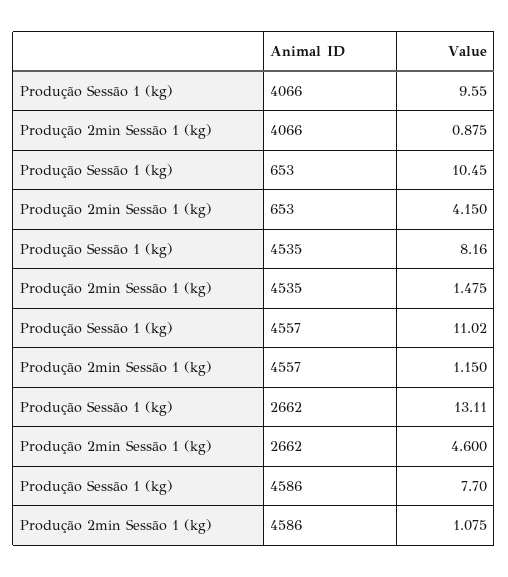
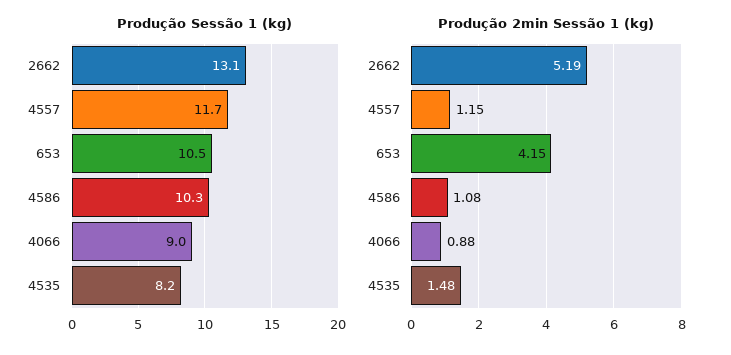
  {
    "Produção Sessão 1 (kg)": {
-     "4066": 9.55,
+     "4066": 9,
      "653": 10.45,
      "4535": 8.16,
-     "4557": 11.02,
+     "4557": 11.7,
      "2662": 13.11,
-     "4586": 7.7
+     "4586": 10.3
    },
    "Produção 2min Sessão 1 (kg)": {
      "4066": 0.875,
      "653": 4.15,
      "4535": 1.475,
      "4557": 1.15,
-     "2662": 4.6,
+     "2662": 5.19,
      "4586": 1.075
    }
  }

